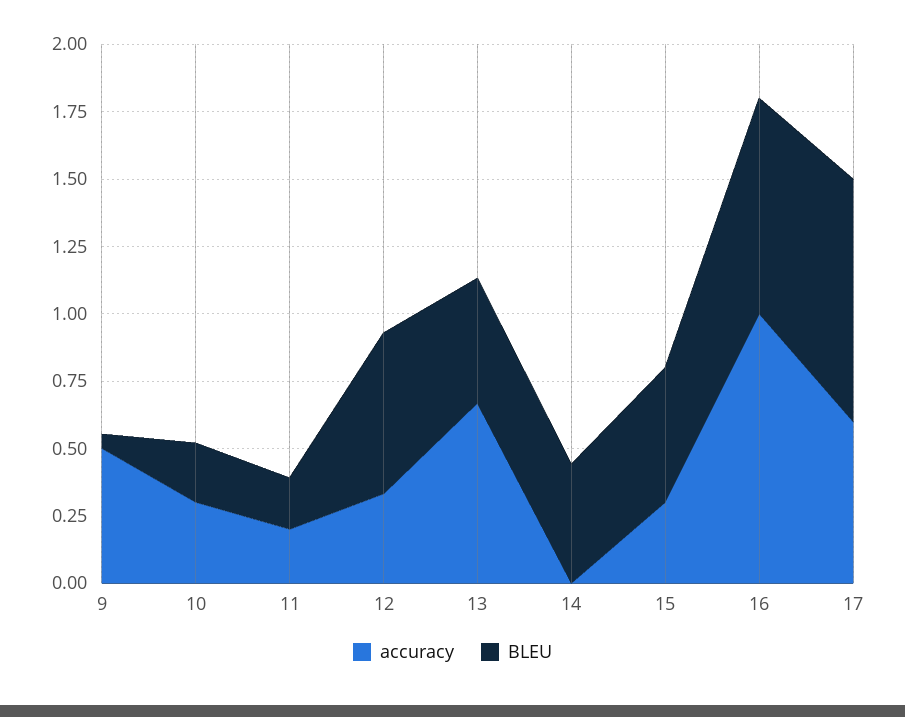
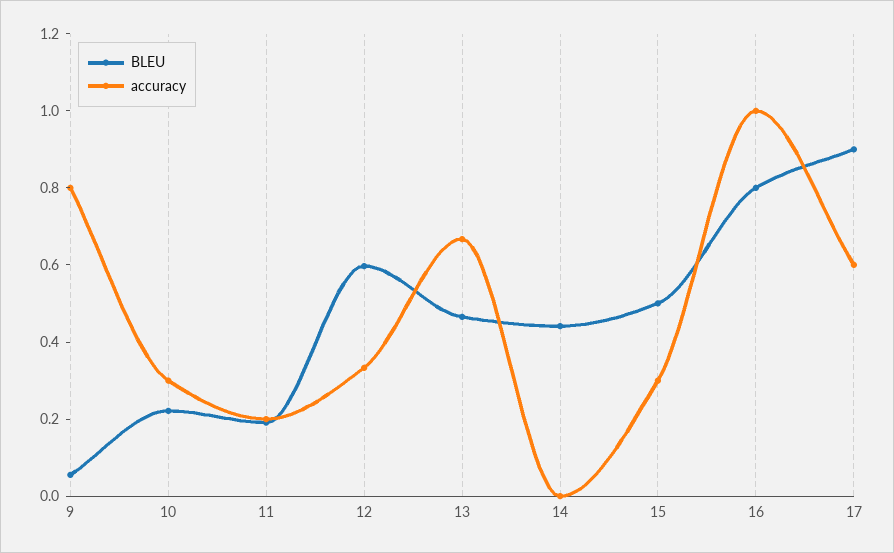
  {
    "accuracy": {
-     "9": 0.5,
+     "9": 0.8,
      "10": 0.3,
      "11": 0.2,
      "12": 0.35,
      "13": 0.65,
      "14": 0,
      "15": 0.3,
      "16": 1,
      "17": 0.6
    },
    "BLEU": {
      "9": 0.05,
      "10": 0.2,
      "11": 0.2,
      "12": 0.6,
      "13": 0.45,
      "14": 0.45,
      "15": 0.5,
      "16": 0.8,
      "17": 0.9
    }
  }

